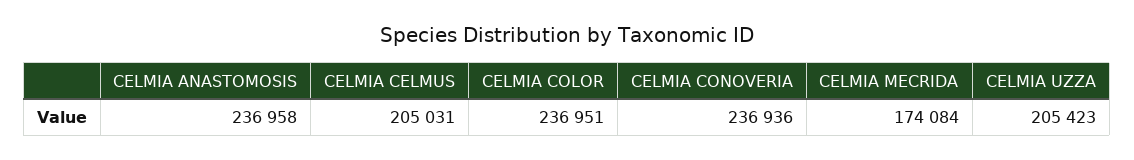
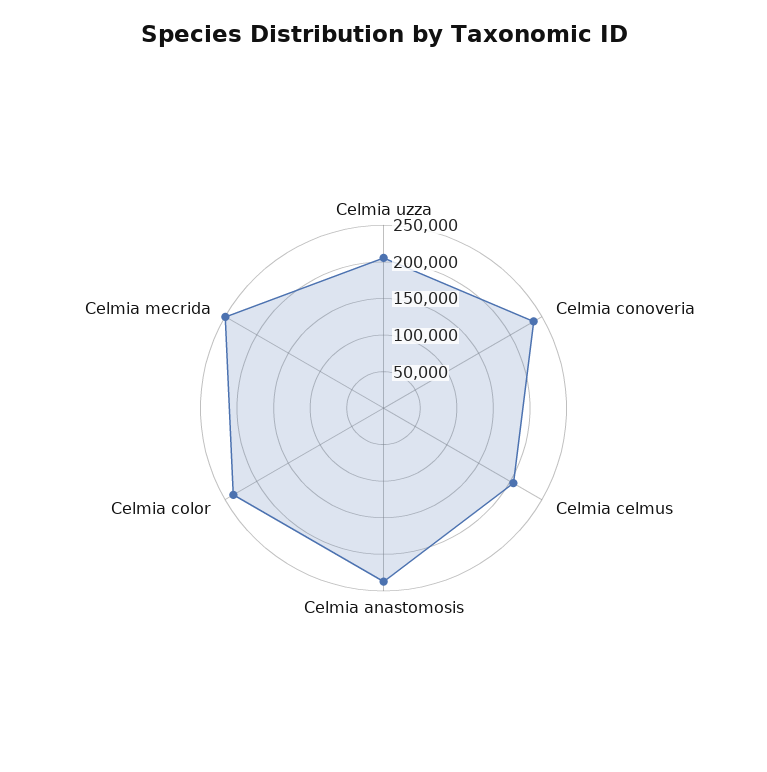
  {
    "CELMIA ANASTOMOSIS": 236958,
    "CELMIA CELMUS": 205031,
    "CELMIA COLOR": 236951,
    "CELMIA CONOVERIA": 236936,
-   "CELMIA MECRIDA": 174084,
+   "CELMIA MECRIDA": 250000,
    "CELMIA UZZA": 205423
  }

